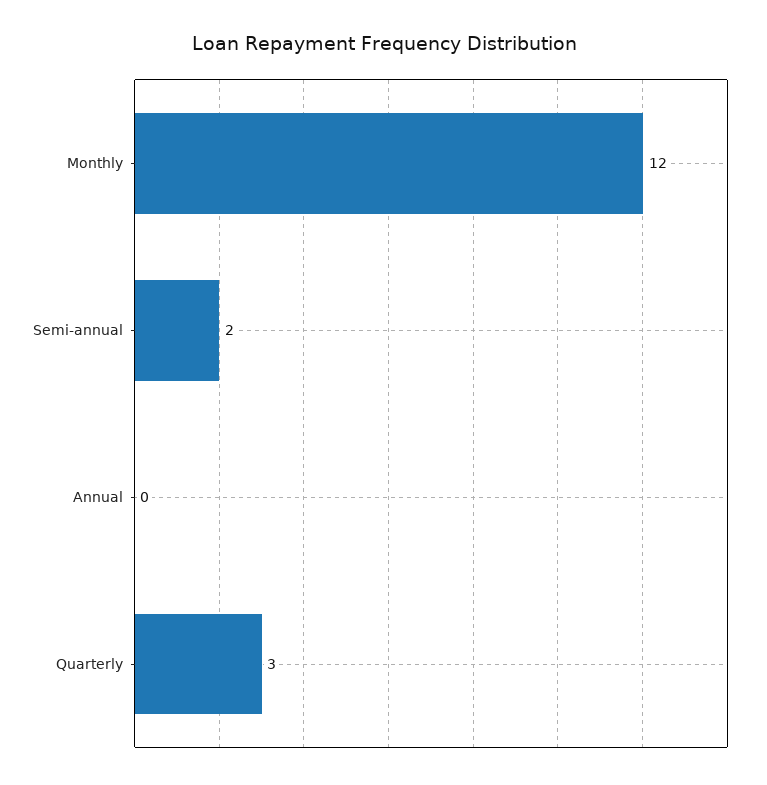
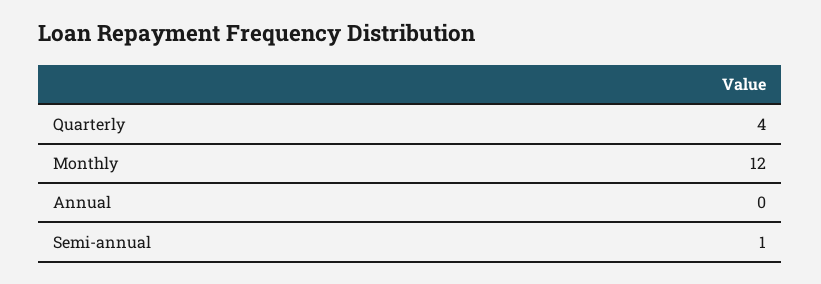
  {
    "Monthly": 12,
-   "Semi-annual": 2,
+   "Semi-annual": 1,
    "Annual": 0,
-   "Quarterly": 3
+   "Quarterly": 4
  }

